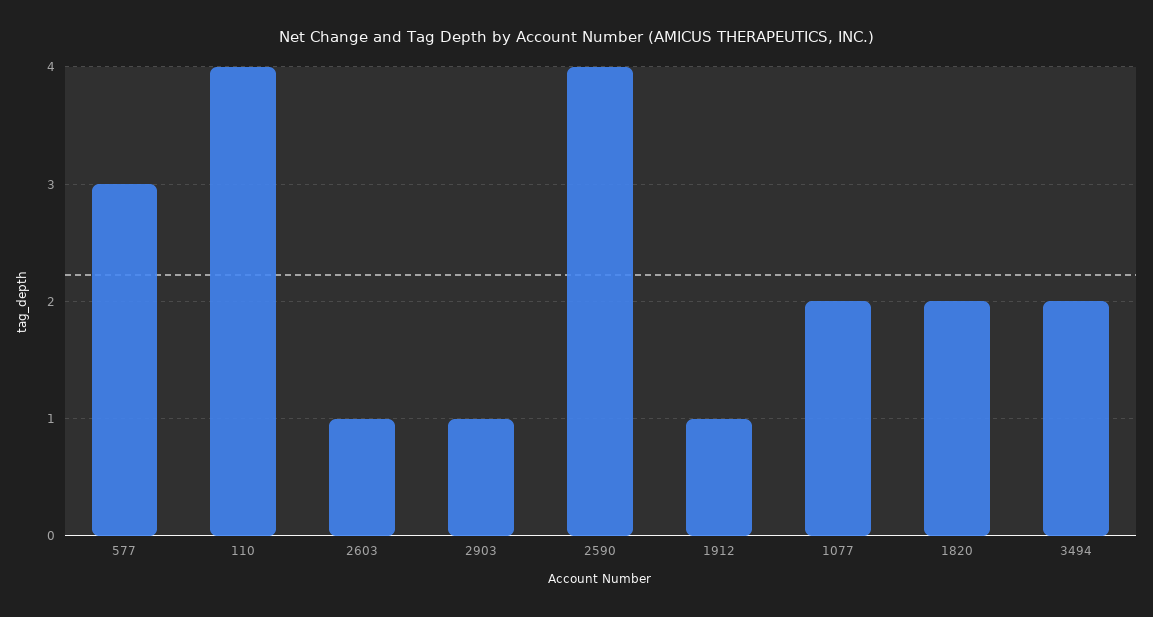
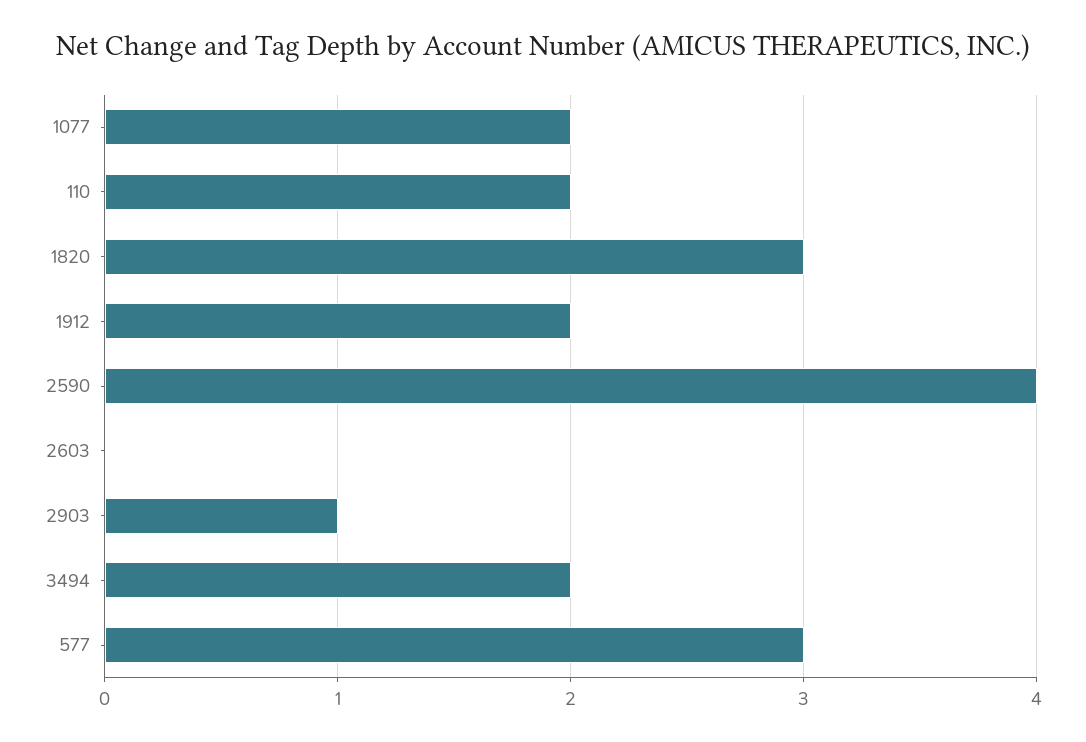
  {
    "577": 3,
-   "110": 4,
+   "110": 2,
-   "2603": 1,
+   "2603": 0,
    "2903": 1,
    "2590": 4,
-   "1912": 1,
+   "1912": 2,
    "1077": 2,
-   "1820": 2,
+   "1820": 3,
    "3494": 2
  }

